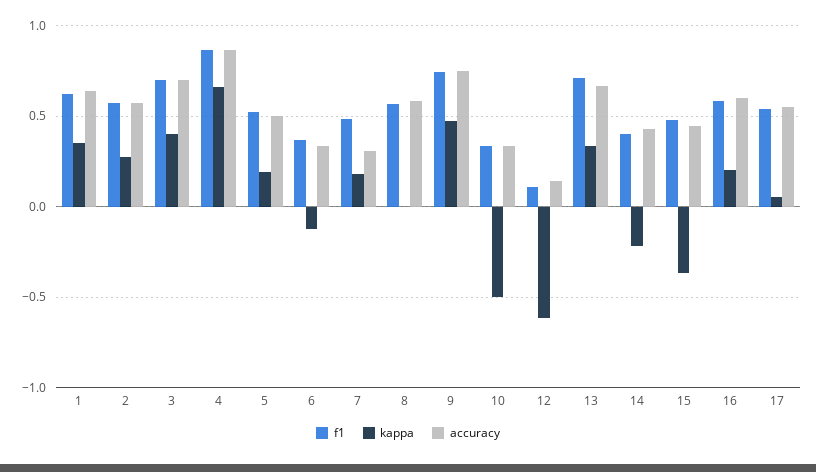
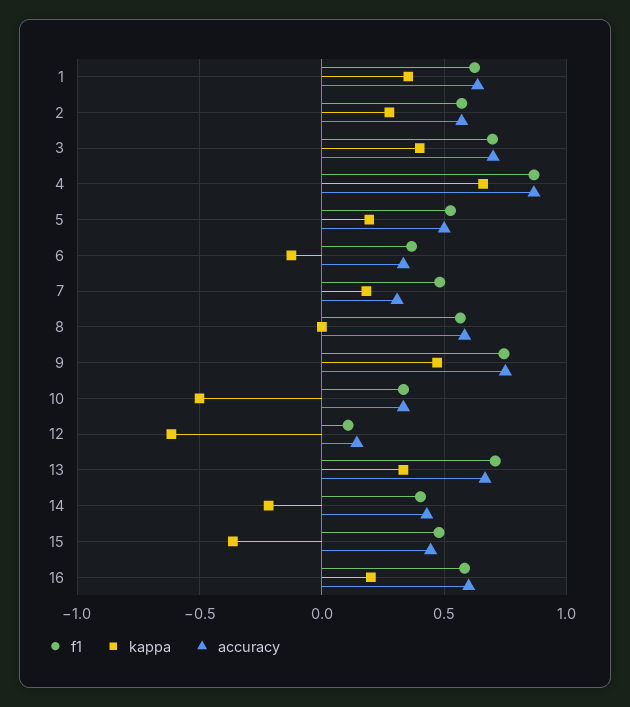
  {
    "f1": {
      "1": 0.6,
      "2": 0.55,
      "3": 0.7,
      "4": 0.85,
      "5": 0.55,
      "6": 0.35,
      "7": 0.5,
      "8": 0.55,
      "9": 0.75,
      "10": 0.35,
      "12": 0.1,
      "13": 0.7,
      "14": 0.4,
      "15": 0.5,
-     "16": 0.6,
+     "16": 0.6
-     "17": 0.55
    },
    "kappa": {
      "1": 0.35,
      "2": 0.3,
      "3": 0.4,
      "4": 0.65,
      "5": 0.2,
      "6": -0.15,
      "7": 0.2,
      "8": 0,
      "9": 0.45,
      "10": -0.5,
      "12": -0.6,
      "13": 0.35,
      "14": -0.2,
      "15": -0.35,
-     "16": 0.2,
+     "16": 0.2
-     "17": 0.05
    },
    "accuracy": {
      "1": 0.65,
      "2": 0.55,
      "3": 0.7,
      "4": 0.85,
      "5": 0.5,
      "6": 0.35,
      "7": 0.3,
      "8": 0.6,
      "9": 0.75,
      "10": 0.35,
      "12": 0.15,
      "13": 0.65,
      "14": 0.45,
      "15": 0.45,
-     "16": 0.6,
+     "16": 0.6
-     "17": 0.55
    }
  }

